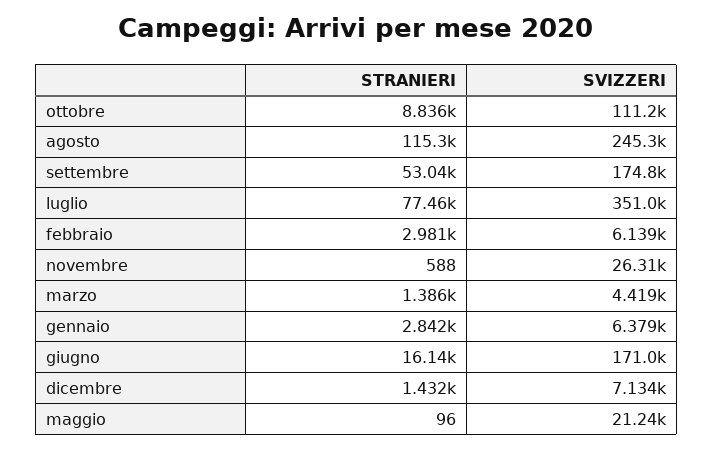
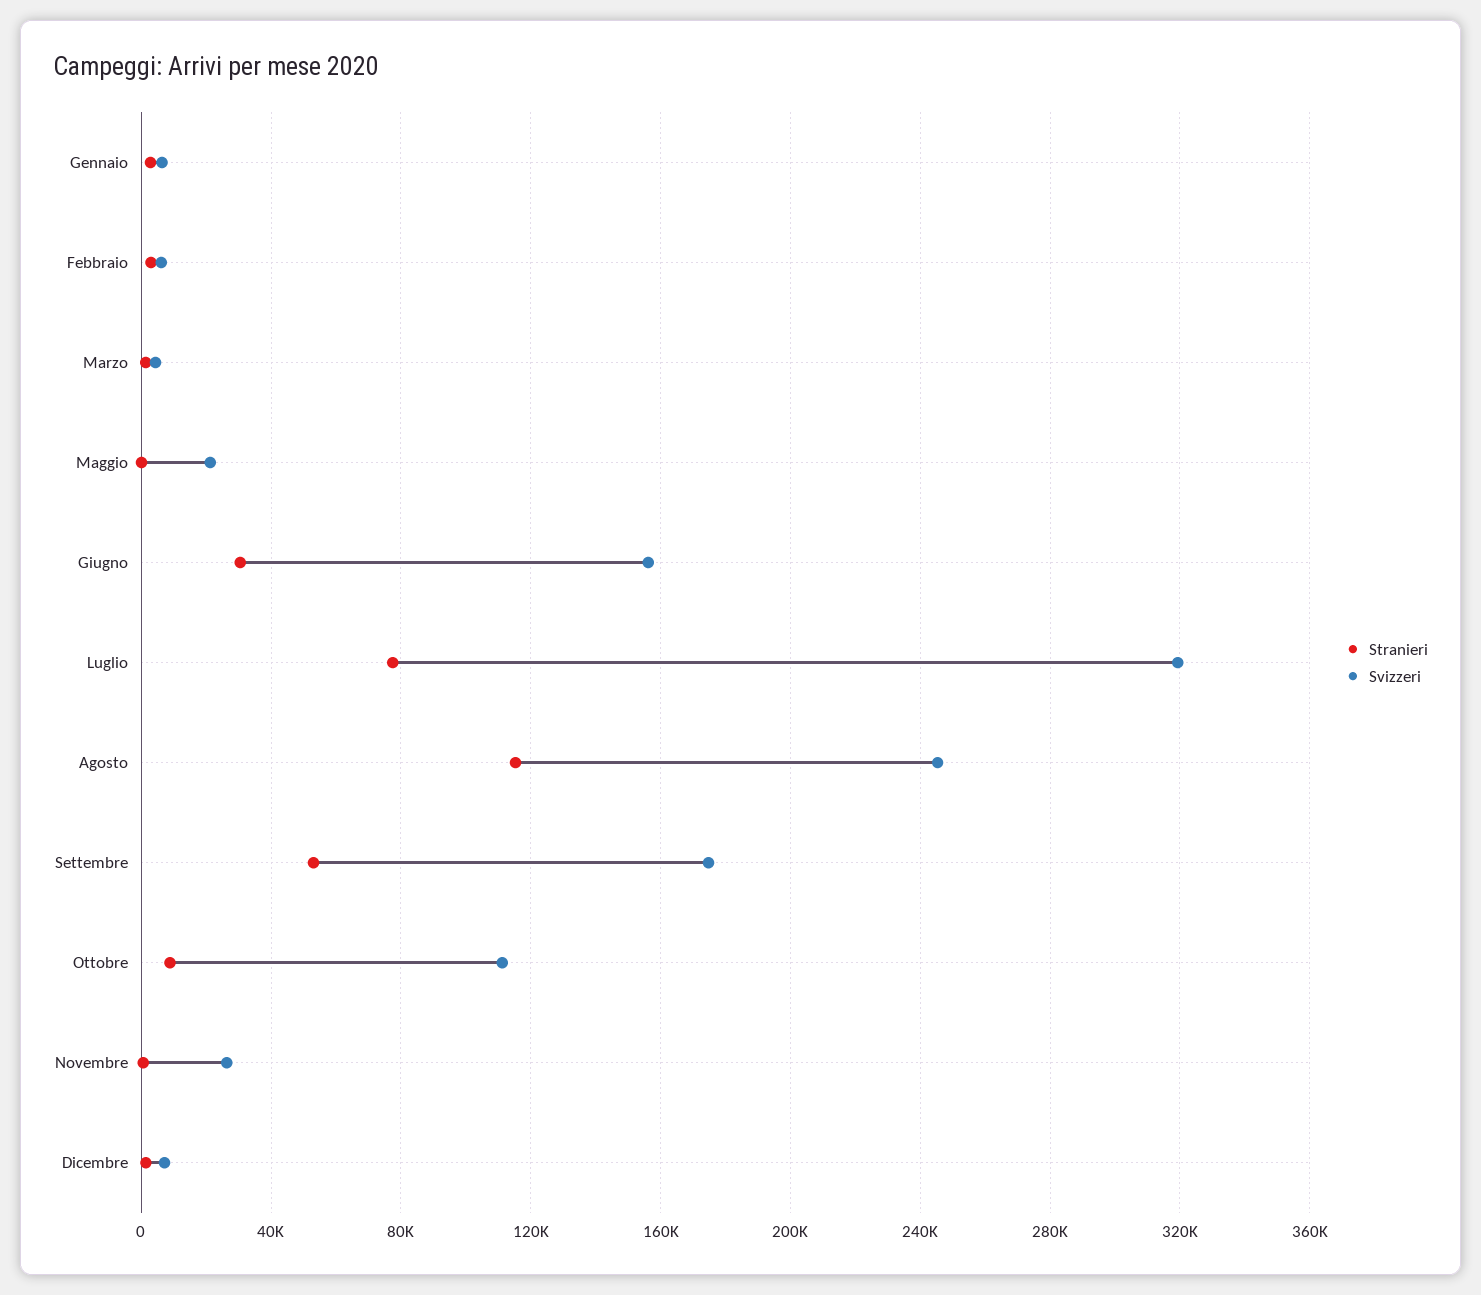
  {
    "STRANIERI": {
      "ottobre": 8836,
      "agosto": 115300,
      "settembre": 53040,
      "luglio": 77460,
      "febbraio": 2981,
      "novembre": 588,
      "marzo": 1386,
      "gennaio": 2842,
-     "giugno": 16140,
+     "giugno": 30000,
      "dicembre": 1432,
      "maggio": 96
    },
    "SVIZZERI": {
      "ottobre": 111200,
      "agosto": 245300,
      "settembre": 174800,
-     "luglio": 351000,
+     "luglio": 320000,
      "febbraio": 6139,
      "novembre": 26310,
      "marzo": 4419,
      "gennaio": 6379,
-     "giugno": 171000,
+     "giugno": 155000,
      "dicembre": 7134,
      "maggio": 21240
    }
  }

